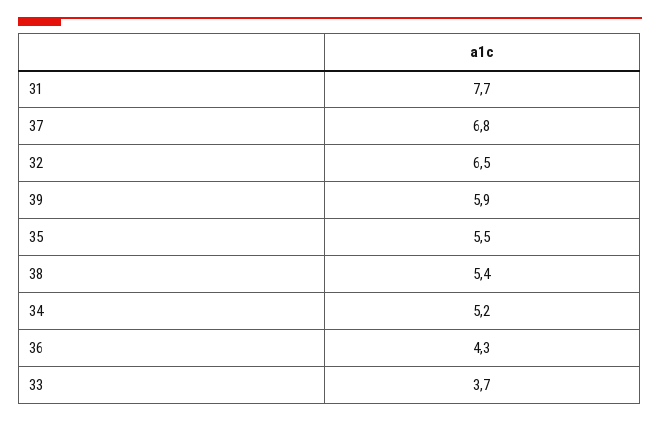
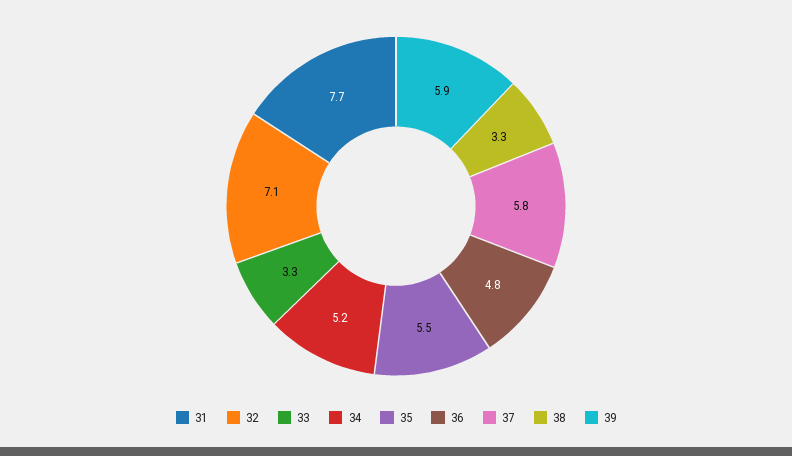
  {
    "31": 7.7,
-   "37": 6.8,
+   "37": 5.8,
-   "32": 6.5,
+   "32": 7.1,
    "39": 5.9,
    "35": 5.5,
-   "38": 5.4,
+   "38": 3.3,
    "34": 5.2,
-   "36": 4.3,
+   "36": 4.8,
-   "33": 3.7
+   "33": 3.3
  }

